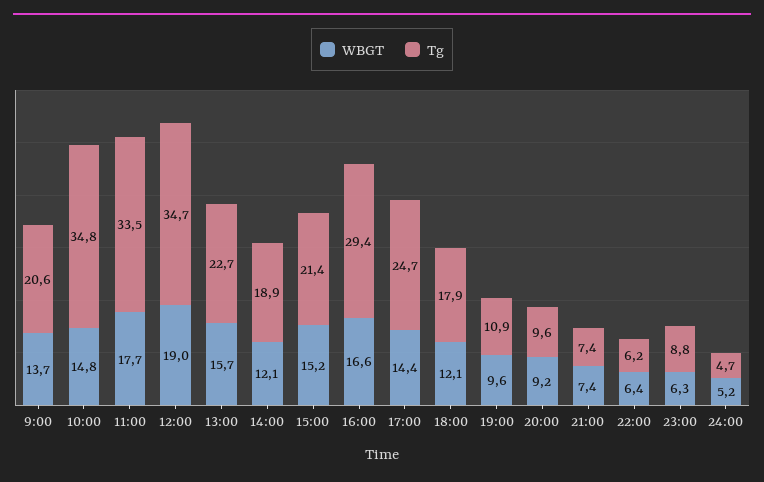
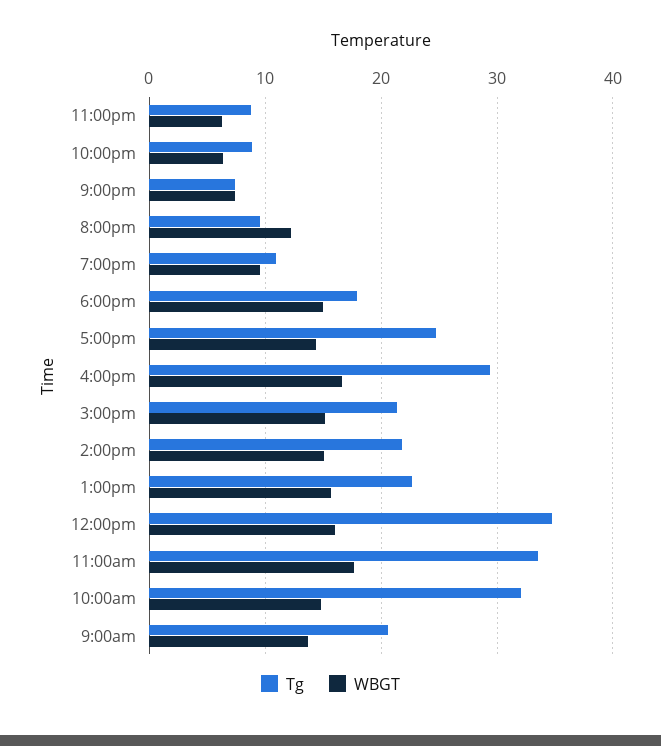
  {
    "WBGT": {
      "9:00": 13.7,
      "10:00": 14.8,
      "11:00": 17.7,
-     "12:00": 19,
+     "12:00": 16,
      "13:00": 15.7,
-     "14:00": 12.1,
+     "14:00": 15,
      "15:00": 15.2,
      "16:00": 16.6,
      "17:00": 14.4,
-     "18:00": 12.1,
+     "18:00": 15,
      "19:00": 9.6,
-     "20:00": 9.2,
+     "20:00": 12,
      "21:00": 7.4,
      "22:00": 6.4,
-     "23:00": 6.3,
+     "23:00": 6.3
-     "24:00": 5.2
    },
    "Tg": {
      "9:00": 20.6,
-     "10:00": 34.8,
+     "10:00": 32,
      "11:00": 33.5,
      "12:00": 34.7,
      "13:00": 22.7,
-     "14:00": 18.9,
+     "14:00": 22,
      "15:00": 21.4,
      "16:00": 29.4,
      "17:00": 24.7,
      "18:00": 17.9,
      "19:00": 10.9,
      "20:00": 9.6,
      "21:00": 7.4,
-     "22:00": 6.2,
+     "22:00": 9,
-     "23:00": 8.8,
+     "23:00": 8.8
-     "24:00": 4.7
    }
  }

